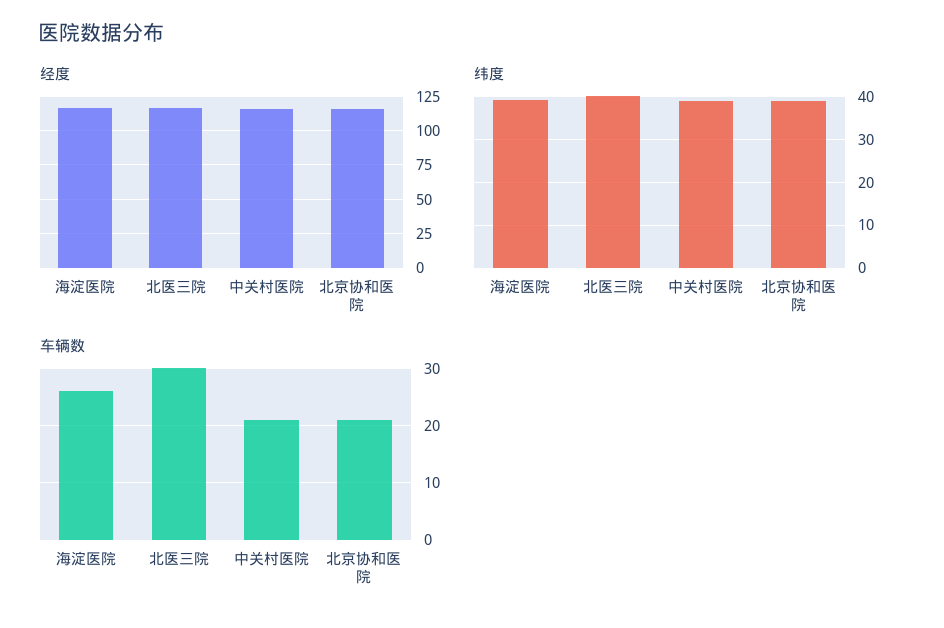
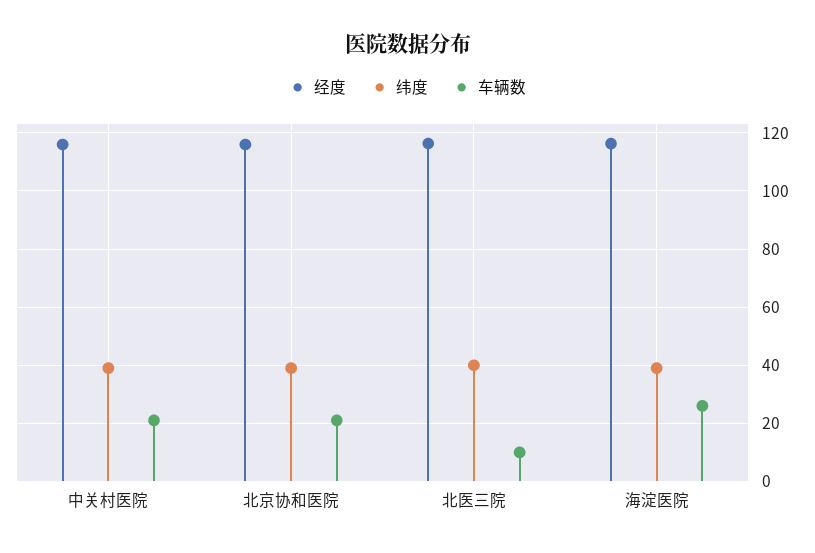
  {
    "经度": {
      "海淀医院": 117.5,
      "北医三院": 117.5,
      "中关村医院": 115,
      "北京协和医院": 115
    },
    "纬度": {
      "海淀医院": 40,
      "北医三院": 40,
      "中关村医院": 38,
      "北京协和医院": 38
    },
    "车辆数": {
      "海淀医院": 25,
-     "北医三院": 30,
+     "北医三院": 10,
      "中关村医院": 20,
      "北京协和医院": 20
    }
  }

